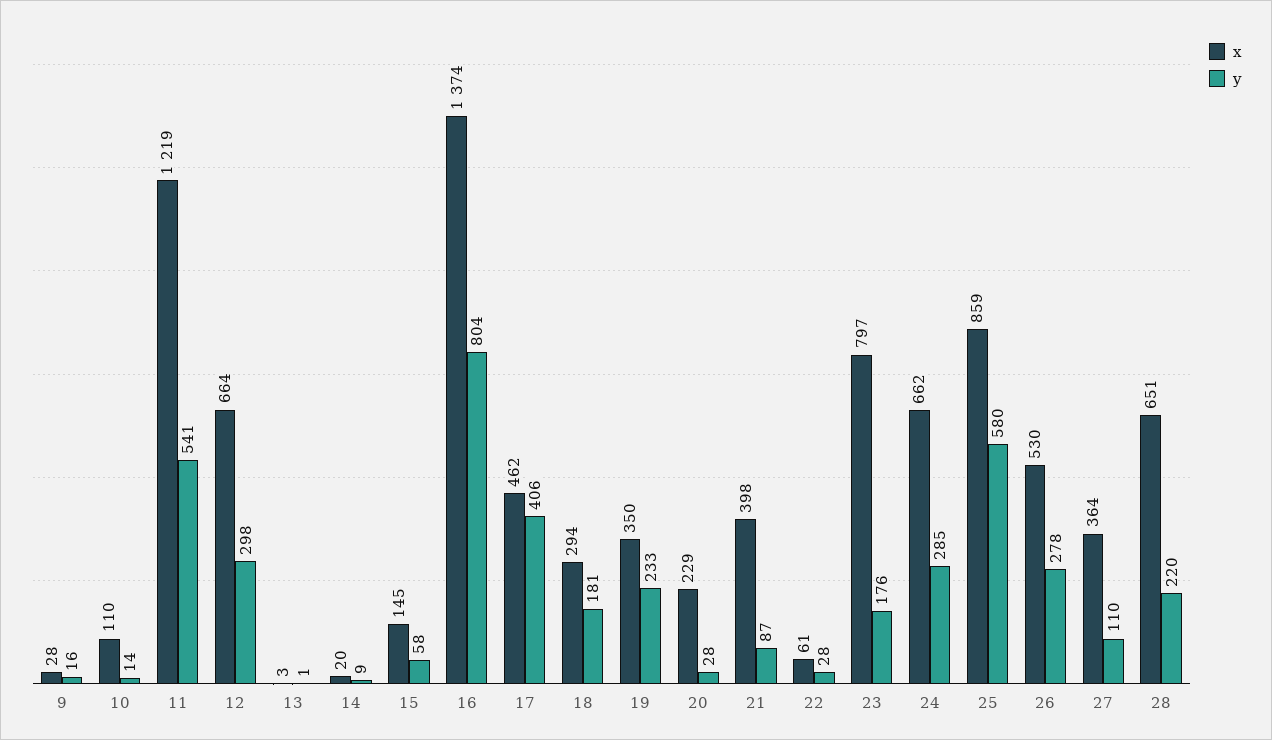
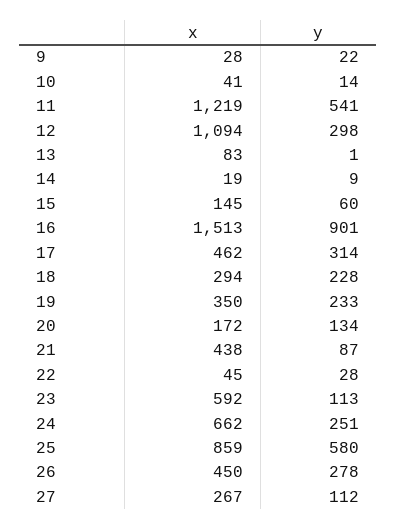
  {
    "x": {
      "9": 28,
-     "10": 110,
+     "10": 41,
      "11": 1219,
-     "12": 664,
+     "12": 1094,
-     "13": 3,
+     "13": 83,
-     "14": 20,
+     "14": 19,
      "15": 145,
-     "16": 1374,
+     "16": 1513,
      "17": 462,
      "18": 294,
      "19": 350,
-     "20": 229,
+     "20": 172,
-     "21": 398,
+     "21": 438,
-     "22": 61,
+     "22": 45,
-     "23": 797,
+     "23": 592,
      "24": 662,
      "25": 859,
-     "26": 530,
+     "26": 450,
-     "27": 364,
+     "27": 267
-     "28": 651
    },
    "y": {
-     "9": 16,
+     "9": 22,
      "10": 14,
      "11": 541,
      "12": 298,
      "13": 1,
      "14": 9,
-     "15": 58,
+     "15": 60,
-     "16": 804,
+     "16": 901,
-     "17": 406,
+     "17": 314,
-     "18": 181,
+     "18": 228,
      "19": 233,
-     "20": 28,
+     "20": 134,
      "21": 87,
      "22": 28,
-     "23": 176,
+     "23": 113,
-     "24": 285,
+     "24": 251,
      "25": 580,
      "26": 278,
-     "27": 110,
+     "27": 112
-     "28": 220
    }
  }

